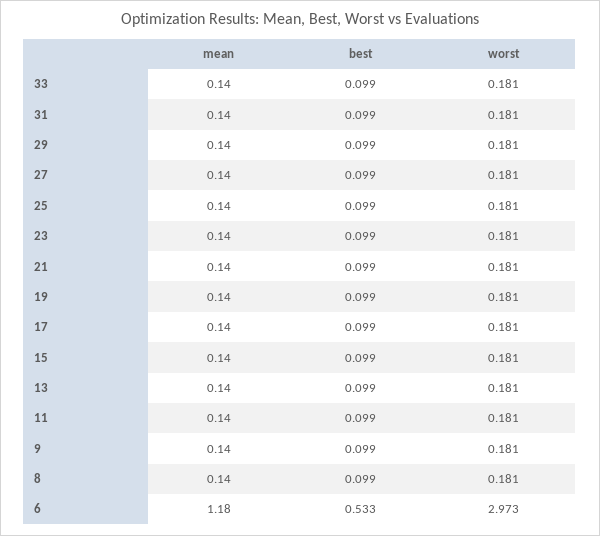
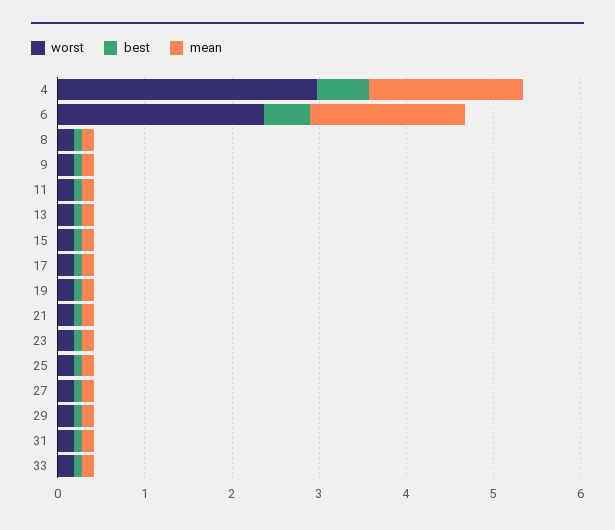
  {
    "mean": {
      "33": 0.14,
      "31": 0.14,
      "29": 0.14,
      "27": 0.14,
      "25": 0.14,
      "23": 0.14,
      "21": 0.14,
      "19": 0.14,
      "17": 0.14,
      "15": 0.14,
      "13": 0.14,
      "11": 0.14,
      "9": 0.14,
      "8": 0.14,
-     "6": 1.18
+     "6": 1.8,
+     "4": 1.8
    },
    "best": {
      "33": 0.099,
      "31": 0.099,
      "29": 0.099,
      "27": 0.099,
      "25": 0.099,
      "23": 0.099,
      "21": 0.099,
      "19": 0.099,
      "17": 0.099,
      "15": 0.099,
      "13": 0.099,
      "11": 0.099,
      "9": 0.099,
      "8": 0.099,
-     "6": 0.533
+     "6": 0.533,
+     "4": 0.6
    },
    "worst": {
      "33": 0.181,
      "31": 0.181,
      "29": 0.181,
      "27": 0.181,
      "25": 0.181,
      "23": 0.181,
      "21": 0.181,
      "19": 0.181,
      "17": 0.181,
      "15": 0.181,
      "13": 0.181,
      "11": 0.181,
      "9": 0.181,
      "8": 0.181,
-     "6": 2.973
+     "6": 2.4,
+     "4": 3
    }
  }

